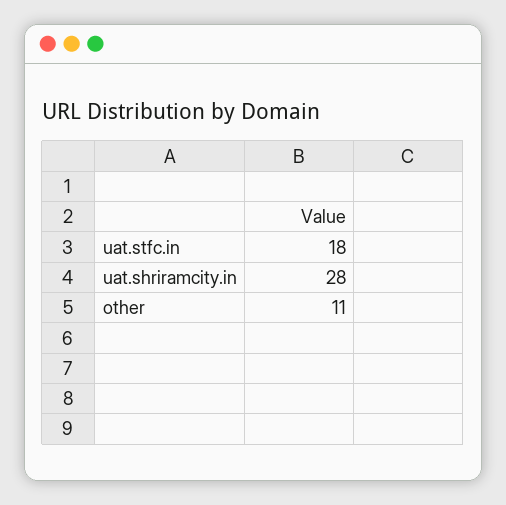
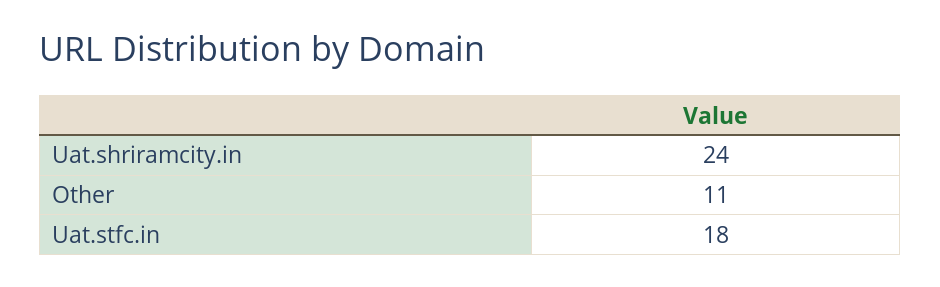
  {
    "uat.stfc.in": 18,
-   "uat.shriramcity.in": 28,
+   "uat.shriramcity.in": 24,
    "other": 11
  }

